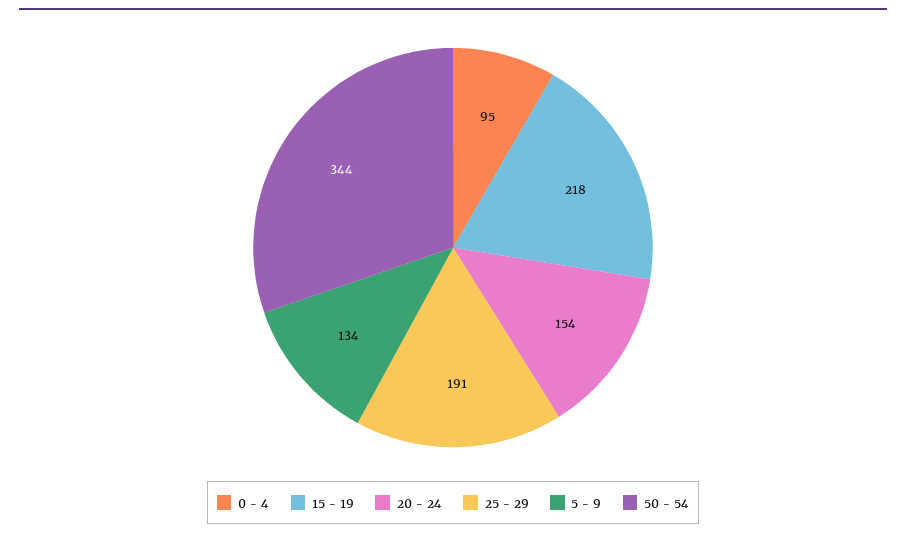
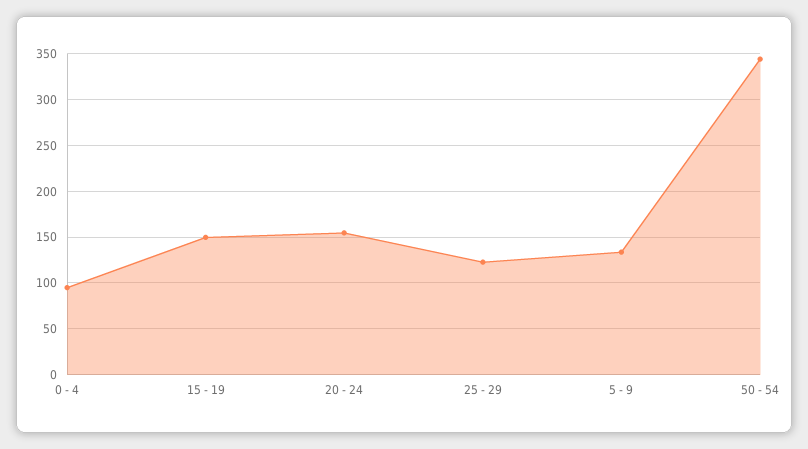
  {
    "0 - 4": 95,
-   "15 - 19": 218,
+   "15 - 19": 150,
    "20 - 24": 154,
-   "25 - 29": 191,
+   "25 - 29": 120,
    "5 - 9": 134,
    "50 - 54": 344
  }

